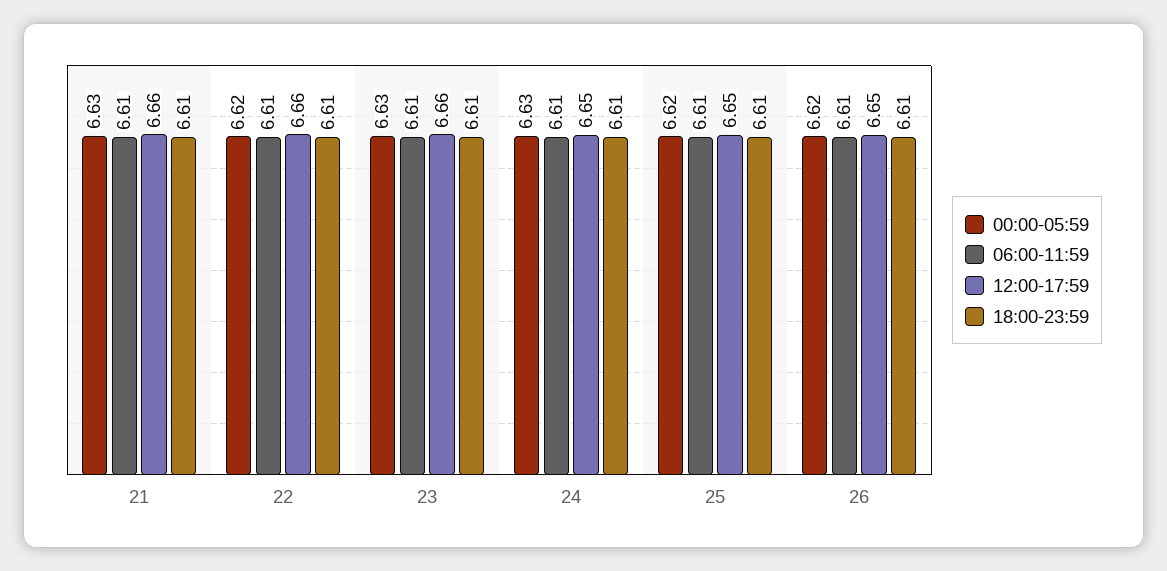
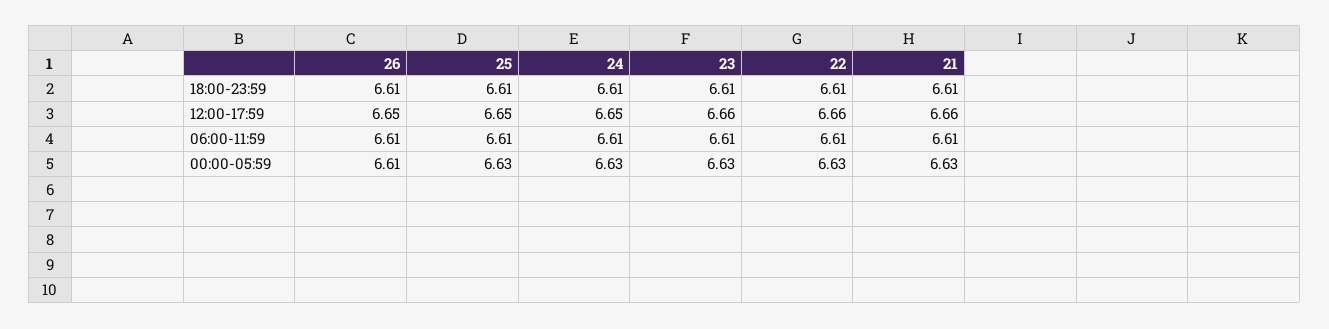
  {
    "00:00-05:59": {
      "21": 6.63,
-     "22": 6.62,
+     "22": 6.63,
      "23": 6.63,
      "24": 6.63,
-     "25": 6.62,
+     "25": 6.63,
-     "26": 6.62
+     "26": 6.61
    },
    "06:00-11:59": {
      "21": 6.61,
      "22": 6.61,
      "23": 6.61,
      "24": 6.61,
      "25": 6.61,
      "26": 6.61
    },
    "12:00-17:59": {
      "21": 6.66,
      "22": 6.66,
      "23": 6.66,
      "24": 6.65,
      "25": 6.65,
      "26": 6.65
    },
    "18:00-23:59": {
      "21": 6.61,
      "22": 6.61,
      "23": 6.61,
      "24": 6.61,
      "25": 6.61,
      "26": 6.61
    }
  }

